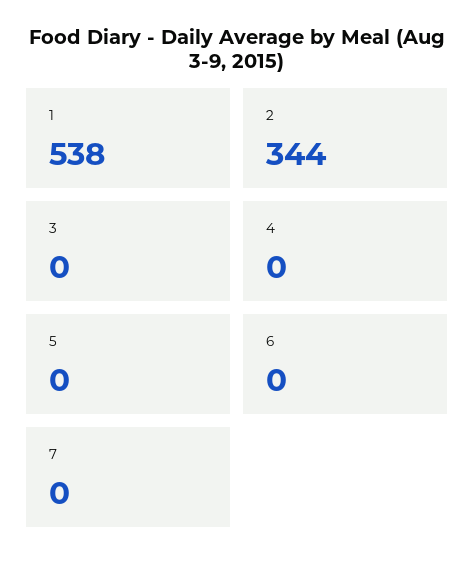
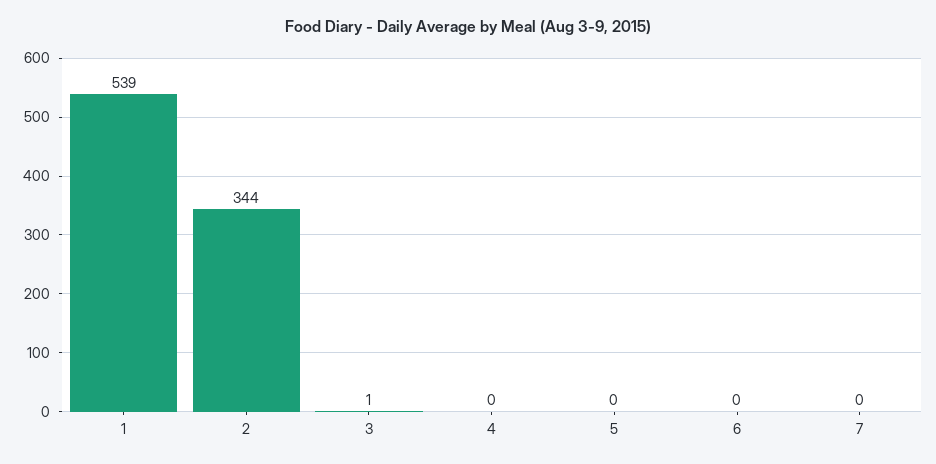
  {
-   "1": 538,
+   "1": 539,
    "2": 344,
-   "3": 0,
+   "3": 1,
    "4": 0,
    "5": 0,
    "6": 0,
    "7": 0
  }

